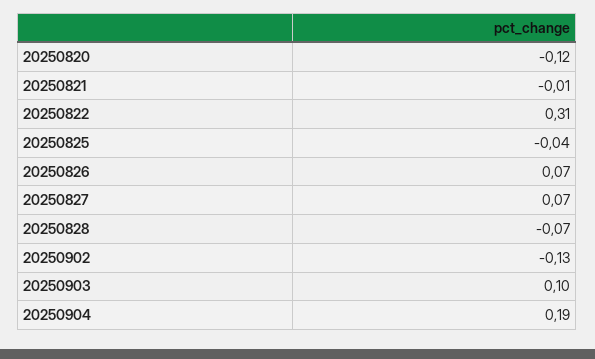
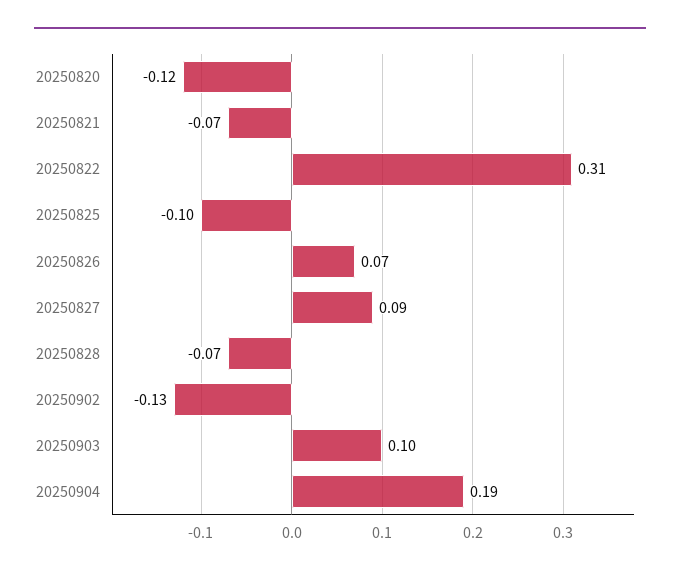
  {
    "20250820": -0.12,
-   "20250821": -0.01,
+   "20250821": -0.07,
    "20250822": 0.31,
-   "20250825": -0.04,
+   "20250825": -0.1,
    "20250826": 0.07,
-   "20250827": 0.07,
+   "20250827": 0.09,
    "20250828": -0.07,
    "20250902": -0.13,
    "20250903": 0.1,
    "20250904": 0.19
  }

